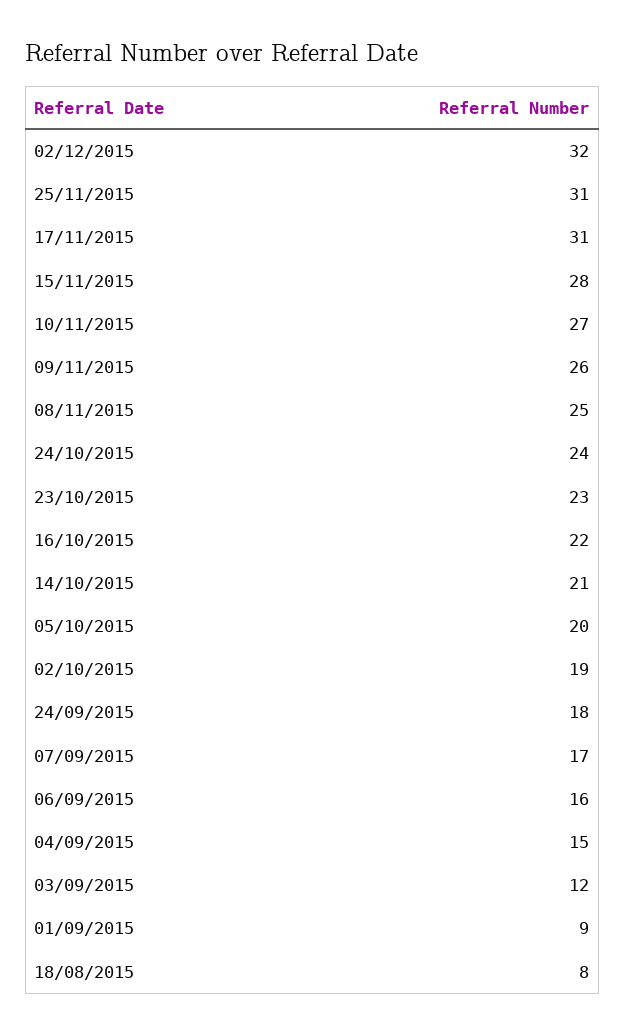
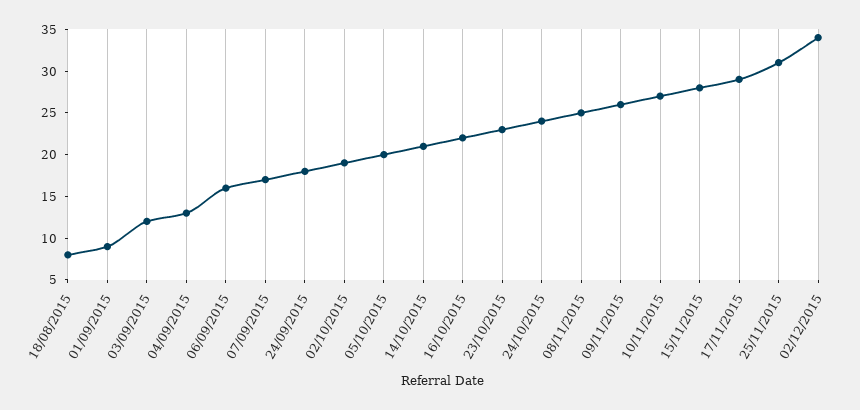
  {
-   "02/12/2015": 32,
+   "02/12/2015": 34,
    "25/11/2015": 31,
-   "17/11/2015": 31,
+   "17/11/2015": 29,
    "15/11/2015": 28,
    "10/11/2015": 27,
    "09/11/2015": 26,
    "08/11/2015": 25,
    "24/10/2015": 24,
    "23/10/2015": 23,
    "16/10/2015": 22,
    "14/10/2015": 21,
    "05/10/2015": 20,
    "02/10/2015": 19,
    "24/09/2015": 18,
    "07/09/2015": 17,
    "06/09/2015": 16,
-   "04/09/2015": 15,
+   "04/09/2015": 13,
    "03/09/2015": 12,
    "01/09/2015": 9,
    "18/08/2015": 8
  }

